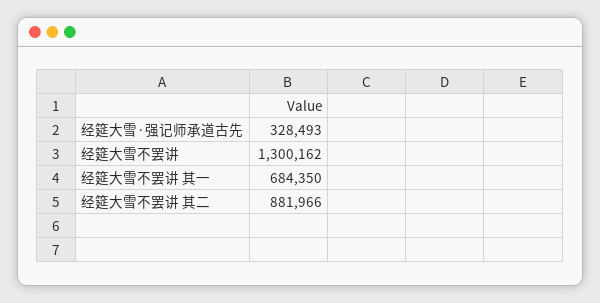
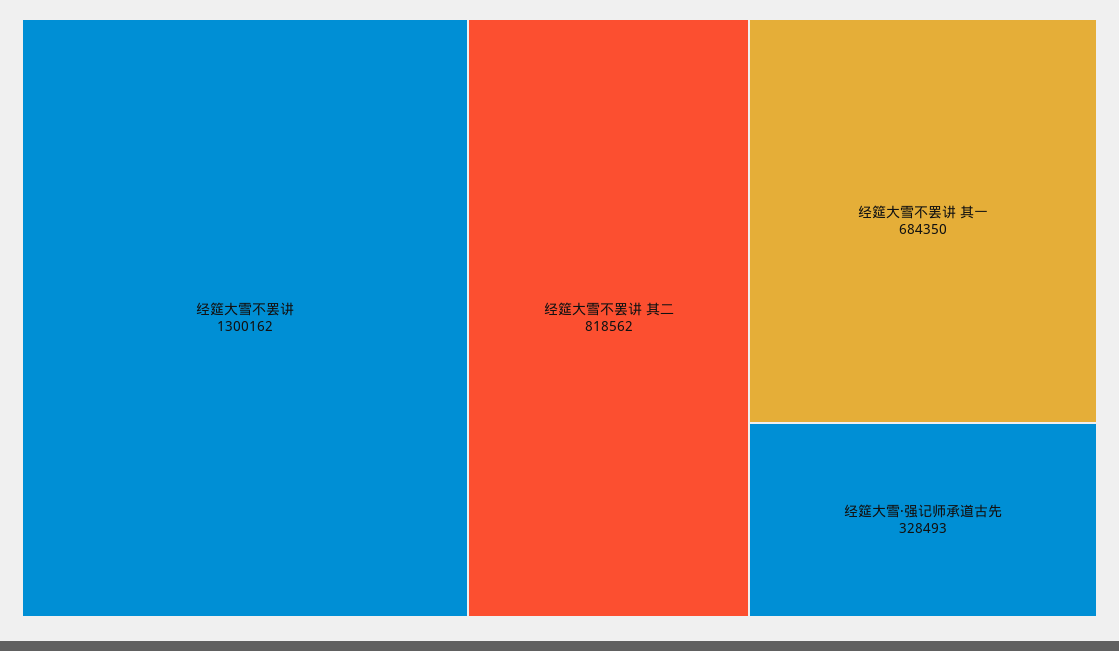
  {
    "经筵大雪·强记师承道古先": 328493,
    "经筵大雪不罢讲": 1300162,
    "经筵大雪不罢讲 其一": 684350,
-   "经筵大雪不罢讲 其二": 881966
+   "经筵大雪不罢讲 其二": 818562
  }

